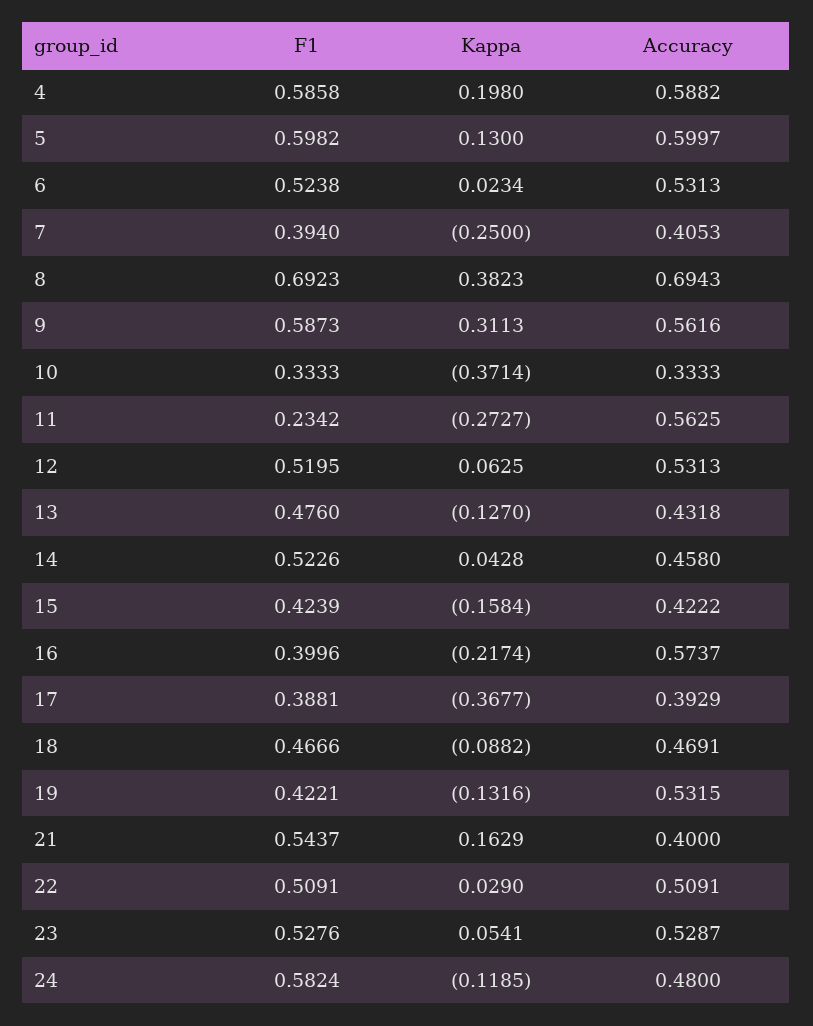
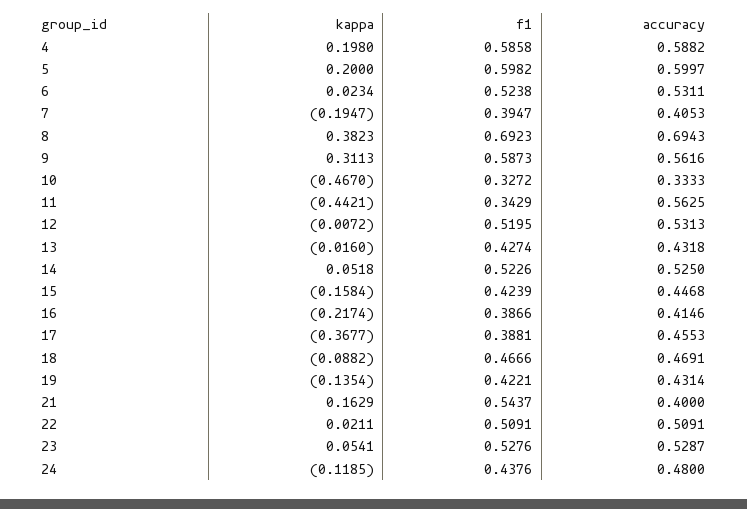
  {
    "F1": {
      "4": 0.5858,
      "5": 0.5982,
      "6": 0.5238,
-     "7": 0.394,
+     "7": 0.3947,
      "8": 0.6923,
      "9": 0.5873,
-     "10": 0.3333,
+     "10": 0.3272,
-     "11": 0.2342,
+     "11": 0.3429,
      "12": 0.5195,
-     "13": 0.476,
+     "13": 0.4274,
      "14": 0.5226,
      "15": 0.4239,
-     "16": 0.3996,
+     "16": 0.3866,
      "17": 0.3881,
      "18": 0.4666,
      "19": 0.4221,
      "21": 0.5437,
      "22": 0.5091,
      "23": 0.5276,
-     "24": 0.5824
+     "24": 0.4376
    },
    "Kappa": {
      "4": 0.198,
-     "5": 0.13,
+     "5": 0.2,
      "6": 0.0234,
-     "7": -0.25,
+     "7": -0.1947,
      "8": 0.3823,
      "9": 0.3113,
-     "10": -0.3714,
+     "10": -0.467,
-     "11": -0.2727,
+     "11": -0.4421,
-     "12": 0.0625,
+     "12": -0.0072,
-     "13": -0.127,
+     "13": -0.016,
-     "14": 0.0428,
+     "14": 0.0518,
      "15": -0.1584,
      "16": -0.2174,
      "17": -0.3677,
      "18": -0.0882,
-     "19": -0.1316,
+     "19": -0.1354,
      "21": 0.1629,
-     "22": 0.029,
+     "22": 0.0211,
      "23": 0.0541,
      "24": -0.1185
    },
    "Accuracy": {
      "4": 0.5882,
      "5": 0.5997,
-     "6": 0.5313,
+     "6": 0.5311,
      "7": 0.4053,
      "8": 0.6943,
      "9": 0.5616,
      "10": 0.3333,
      "11": 0.5625,
      "12": 0.5313,
      "13": 0.4318,
-     "14": 0.458,
+     "14": 0.525,
-     "15": 0.4222,
+     "15": 0.4468,
-     "16": 0.5737,
+     "16": 0.4146,
-     "17": 0.3929,
+     "17": 0.4553,
      "18": 0.4691,
-     "19": 0.5315,
+     "19": 0.4314,
      "21": 0.4,
      "22": 0.5091,
      "23": 0.5287,
      "24": 0.48
    }
  }

